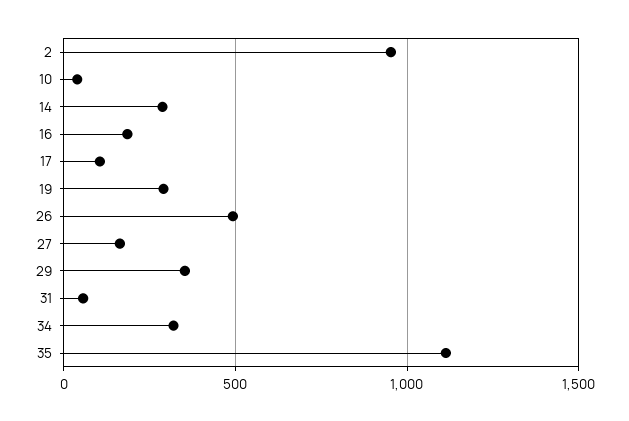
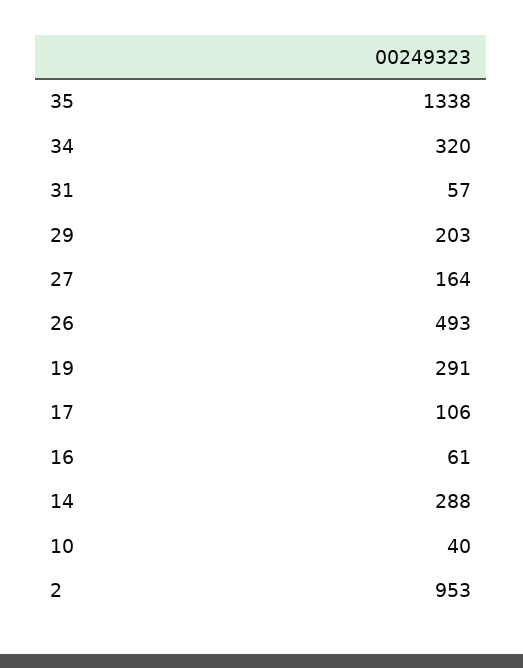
  {
    "2": 953,
    "10": 40,
    "14": 288,
-   "16": 200,
+   "16": 61,
    "17": 106,
    "19": 291,
    "26": 493,
    "27": 164,
-   "29": 350,
+   "29": 203,
    "31": 57,
    "34": 320,
-   "35": 1100
+   "35": 1338
  }

